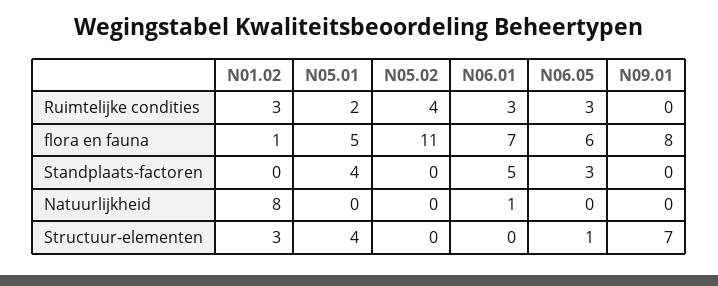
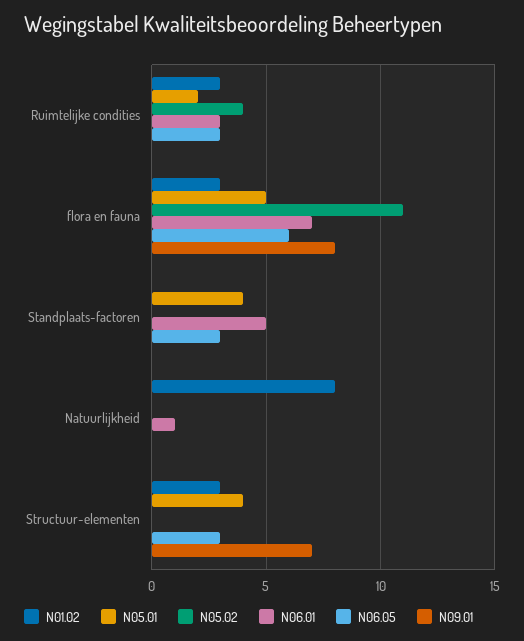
  {
    "N01.02": {
      "Ruimtelijke condities": 3,
-     "flora en fauna": 1,
+     "flora en fauna": 3,
      "Standplaats-factoren": 0,
      "Natuurlijkheid": 8,
      "Structuur-elementen": 3
    },
    "N05.01": {
      "Ruimtelijke condities": 2,
      "flora en fauna": 5,
      "Standplaats-factoren": 4,
      "Natuurlijkheid": 0,
      "Structuur-elementen": 4
    },
    "N05.02": {
      "Ruimtelijke condities": 4,
      "flora en fauna": 11,
      "Standplaats-factoren": 0,
      "Natuurlijkheid": 0,
      "Structuur-elementen": 0
    },
    "N06.01": {
      "Ruimtelijke condities": 3,
      "flora en fauna": 7,
      "Standplaats-factoren": 5,
      "Natuurlijkheid": 1,
      "Structuur-elementen": 0
    },
    "N06.05": {
      "Ruimtelijke condities": 3,
      "flora en fauna": 6,
      "Standplaats-factoren": 3,
      "Natuurlijkheid": 0,
-     "Structuur-elementen": 1
+     "Structuur-elementen": 3
    },
    "N09.01": {
      "Ruimtelijke condities": 0,
      "flora en fauna": 8,
      "Standplaats-factoren": 0,
      "Natuurlijkheid": 0,
      "Structuur-elementen": 7
    }
  }

